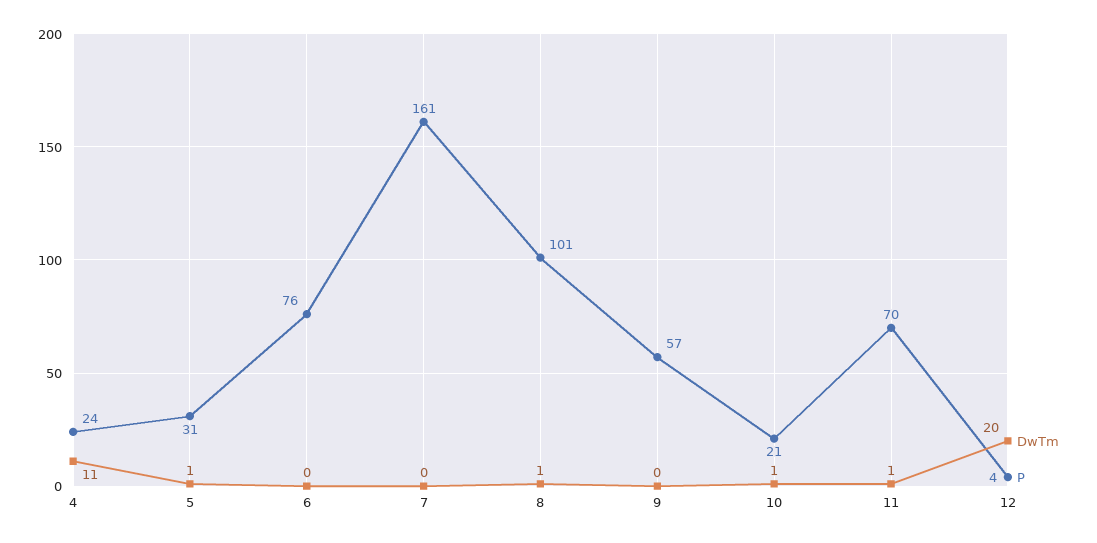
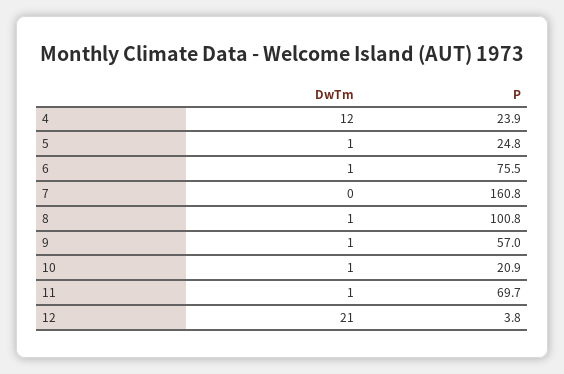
  {
    "DwTm": {
-     "4": 11,
+     "4": 12,
      "5": 1,
-     "6": 0,
+     "6": 1,
      "7": 0,
      "8": 1,
-     "9": 0,
+     "9": 1,
      "10": 1,
      "11": 1,
-     "12": 20
+     "12": 21
    },
    "P": {
      "4": 23.9,
-     "5": 31,
+     "5": 24.8,
      "6": 75.5,
      "7": 160.8,
      "8": 100.8,
      "9": 57,
      "10": 20.9,
      "11": 69.7,
      "12": 3.8
    }
  }

